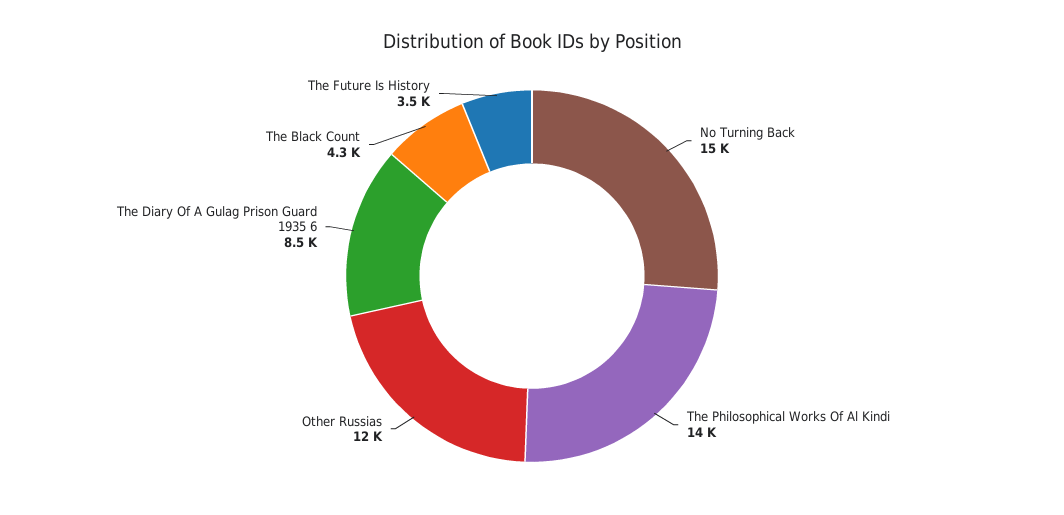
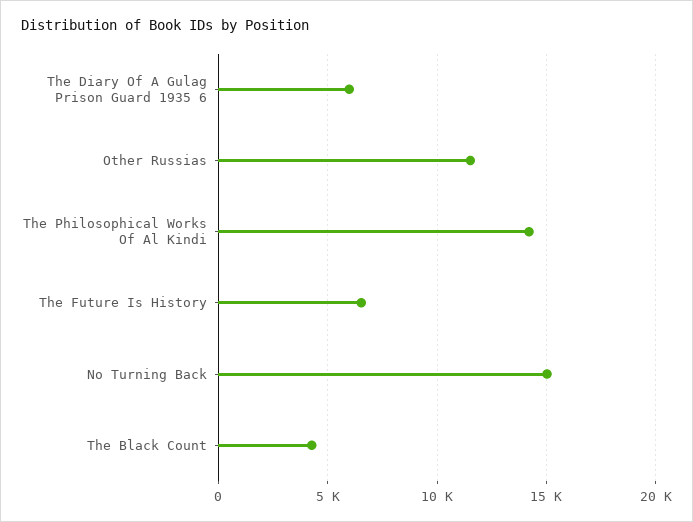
  {
    "No Turning Back": 15000,
    "The Philosophical Works Of Al Kindi": 14000,
    "Other Russias": 12000,
-   "The Diary Of A Gulag Prison Guard 1935 6": 8500,
+   "The Diary Of A Gulag Prison Guard 1935 6": 6000,
    "The Black Count": 4300,
-   "The Future Is History": 3500
+   "The Future Is History": 6500
  }

